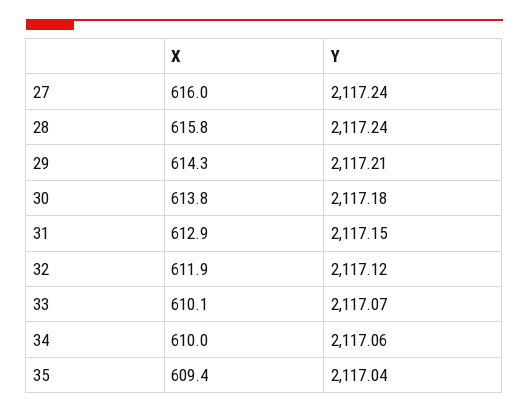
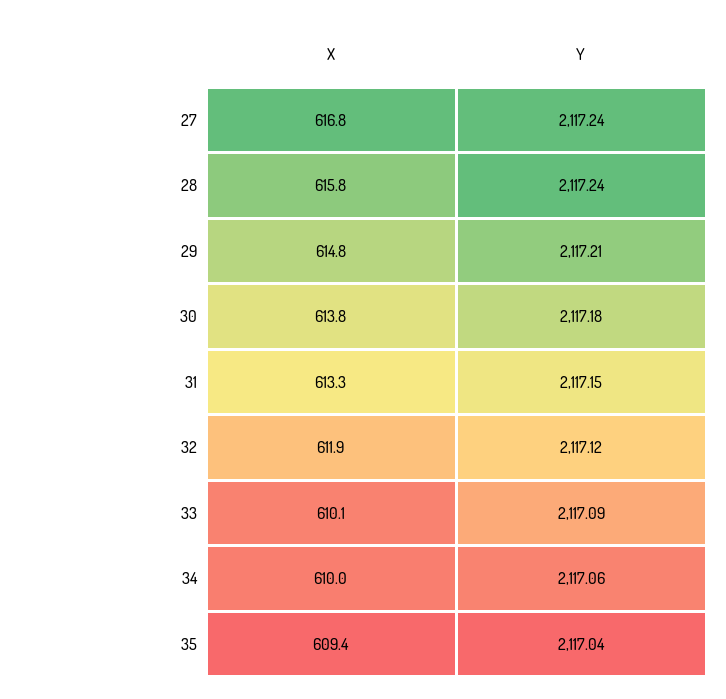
  {
    "X": {
-     "27": 616,
+     "27": 616.8,
      "28": 615.8,
-     "29": 614.3,
+     "29": 614.8,
      "30": 613.8,
-     "31": 612.9,
+     "31": 613.3,
      "32": 611.9,
      "33": 610.1,
      "34": 610,
      "35": 609.4
    },
    "Y": {
      "27": 2117.24,
      "28": 2117.24,
      "29": 2117.21,
      "30": 2117.18,
      "31": 2117.15,
      "32": 2117.12,
-     "33": 2117.07,
+     "33": 2117.09,
      "34": 2117.06,
      "35": 2117.04
    }
  }

